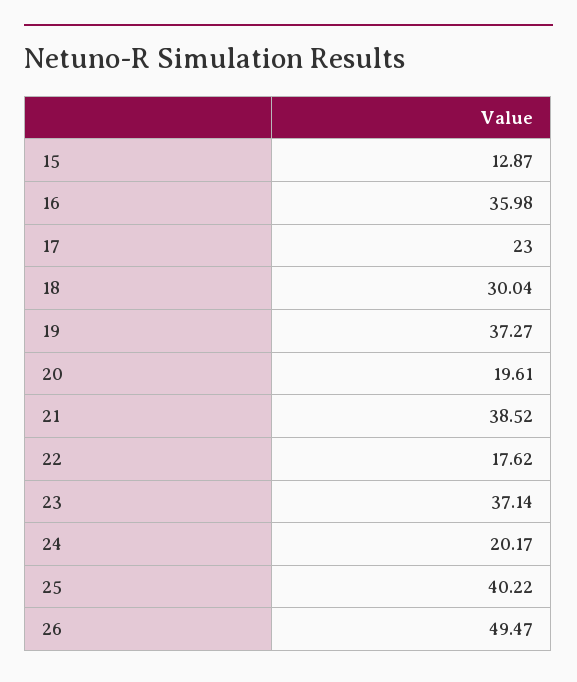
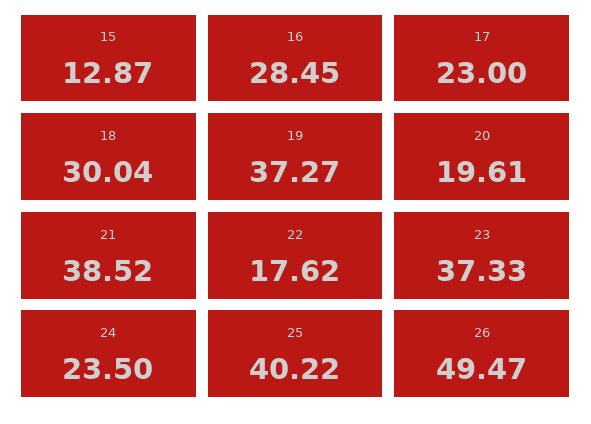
  {
    "15": 12.87,
-   "16": 35.98,
+   "16": 28.45,
    "17": 23,
    "18": 30.04,
    "19": 37.27,
    "20": 19.61,
    "21": 38.52,
    "22": 17.62,
-   "23": 37.14,
+   "23": 37.33,
-   "24": 20.17,
+   "24": 23.5,
    "25": 40.22,
    "26": 49.47
  }

